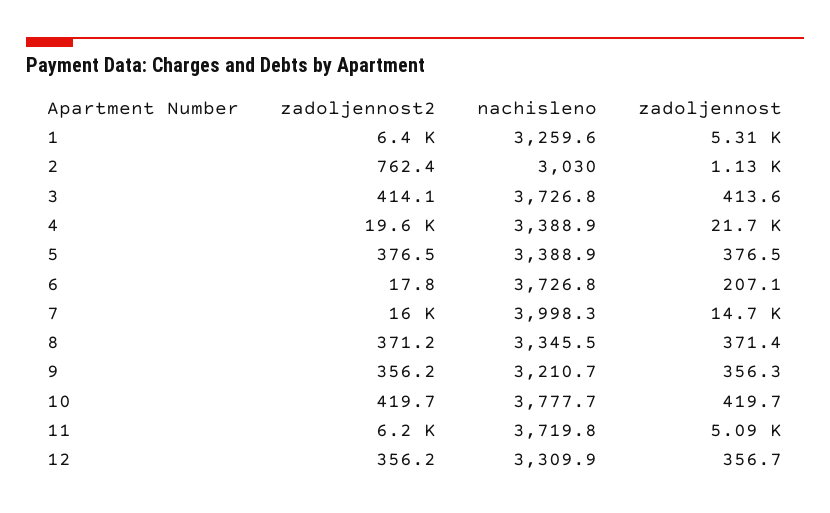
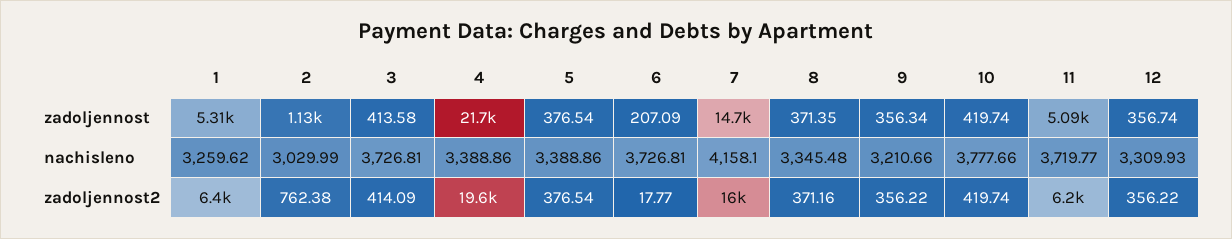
  {
    "zadoljennost2": {
      "1": 6400,
      "2": 762.38,
      "3": 414.09,
      "4": 19600,
      "5": 376.54,
      "6": 17.77,
      "7": 16000,
      "8": 371.16,
      "9": 356.22,
      "10": 419.74,
      "11": 6200,
      "12": 356.22
    },
    "nachisleno": {
      "1": 3259.62,
      "2": 3029.99,
      "3": 3726.81,
      "4": 3388.86,
      "5": 3388.86,
      "6": 3726.81,
-     "7": 3998.3,
+     "7": 4158.1,
      "8": 3345.48,
      "9": 3210.66,
      "10": 3777.66,
      "11": 3719.77,
      "12": 3309.93
    },
    "zadoljennost": {
      "1": 5310,
      "2": 1130,
      "3": 413.58,
      "4": 21700,
      "5": 376.54,
      "6": 207.09,
      "7": 14700,
      "8": 371.35,
      "9": 356.34,
      "10": 419.74,
      "11": 5090,
      "12": 356.74
    }
  }

